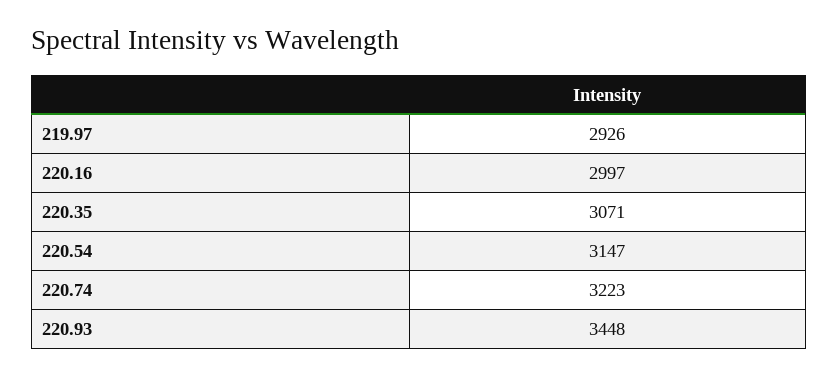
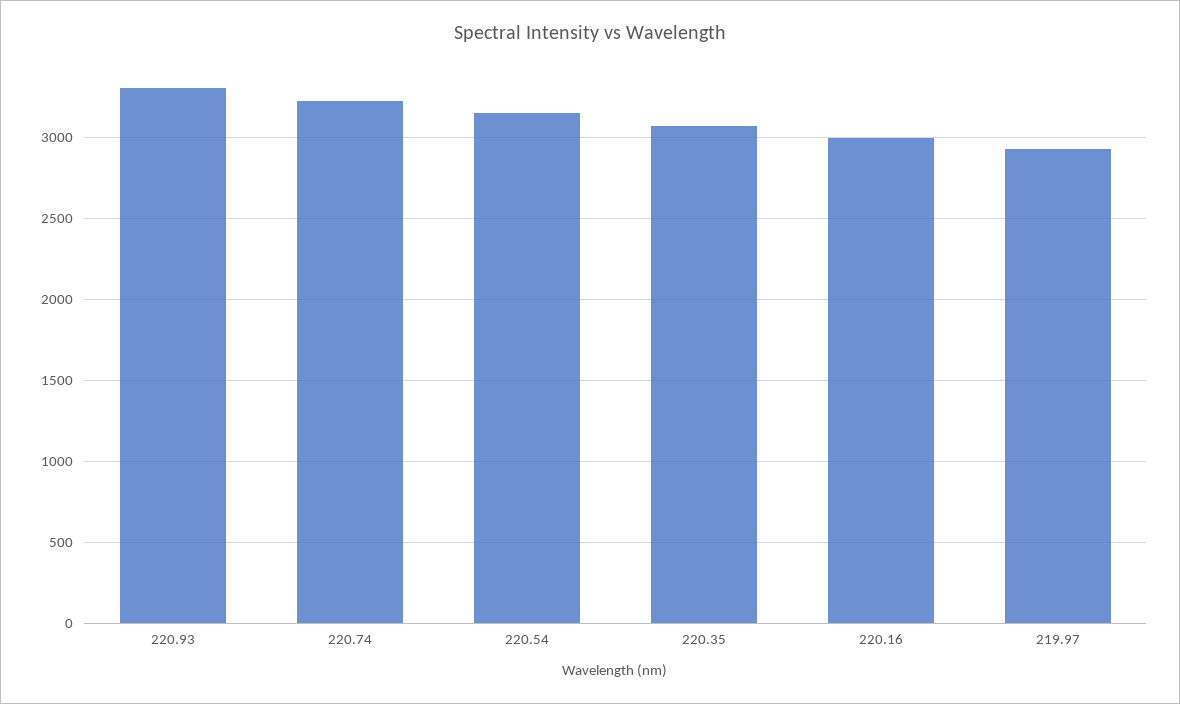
  {
    "219.97": 2926,
    "220.16": 2997,
    "220.35": 3071,
    "220.54": 3147,
    "220.74": 3223,
-   "220.93": 3448
+   "220.93": 3300
  }

